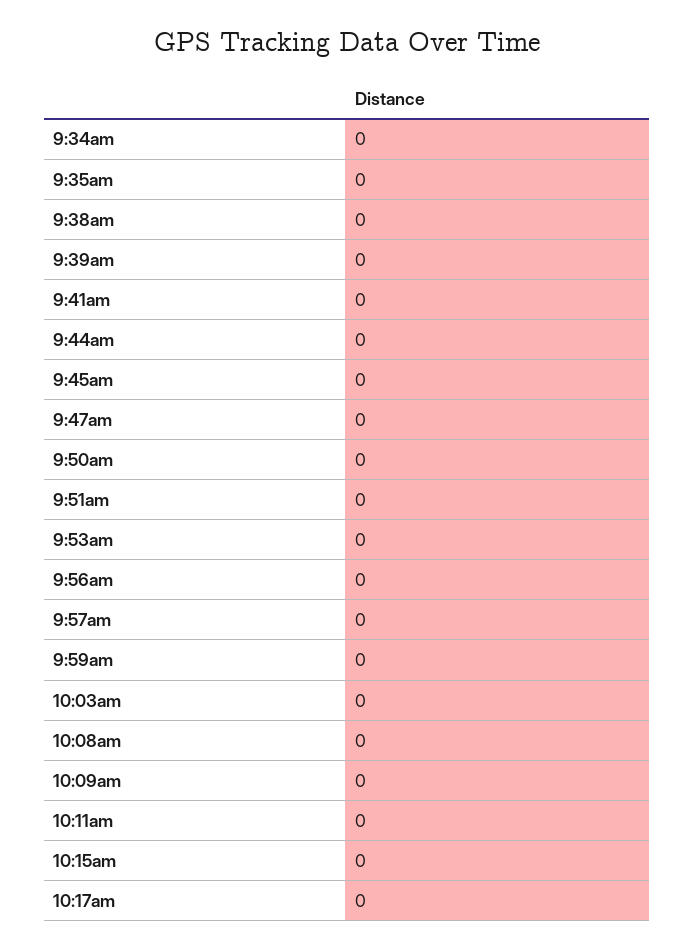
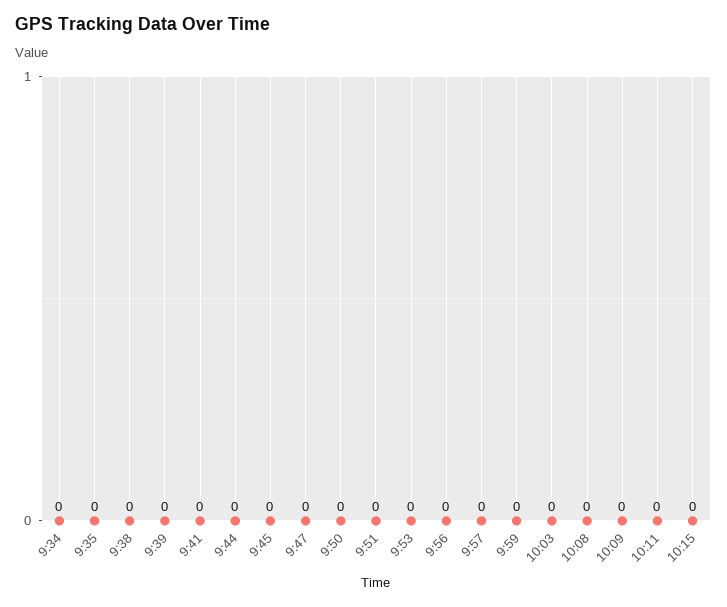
  {
    "9:34am": 0,
    "9:35am": 0,
    "9:38am": 0,
    "9:39am": 0,
    "9:41am": 0,
    "9:44am": 0,
    "9:45am": 0,
    "9:47am": 0,
    "9:50am": 0,
    "9:51am": 0,
    "9:53am": 0,
    "9:56am": 0,
    "9:57am": 0,
    "9:59am": 0,
    "10:03am": 0,
    "10:08am": 0,
    "10:09am": 0,
    "10:11am": 0,
-   "10:15am": 0,
+   "10:15am": 0
-   "10:17am": 0
  }

